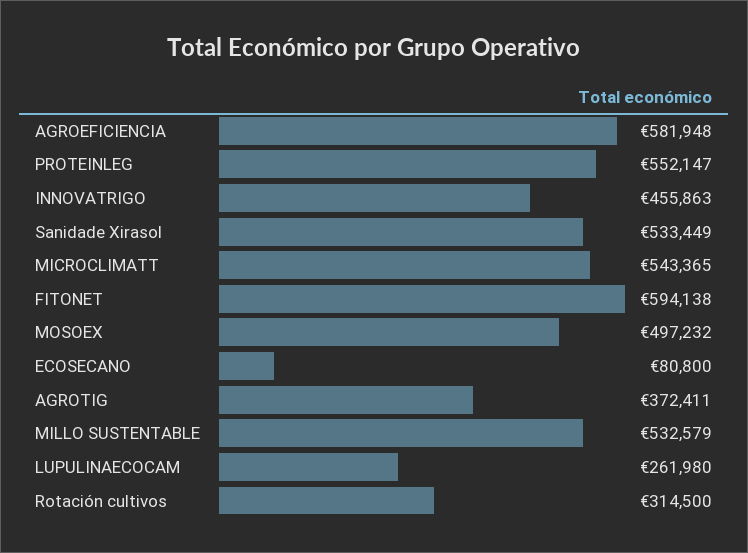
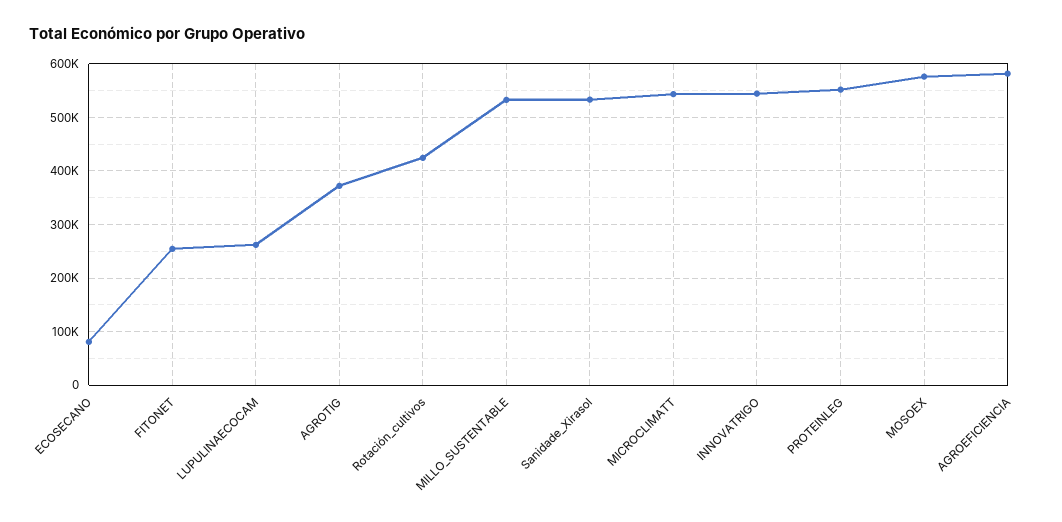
  {
    "AGROEFICIENCIA": 581948,
    "PROTEINLEG": 552147,
-   "INNOVATRIGO": 455863,
+   "INNOVATRIGO": 540000,
    "Sanidade Xirasol": 533449,
    "MICROCLIMATT": 543365,
-   "FITONET": 594138,
+   "FITONET": 260000,
-   "MOSOEX": 497232,
+   "MOSOEX": 580000,
    "ECOSECANO": 80800,
    "AGROTIG": 372411,
    "MILLO SUSTENTABLE": 532579,
    "LUPULINAECOCAM": 261980,
-   "Rotación cultivos": 314500
+   "Rotación cultivos": 420000
  }

